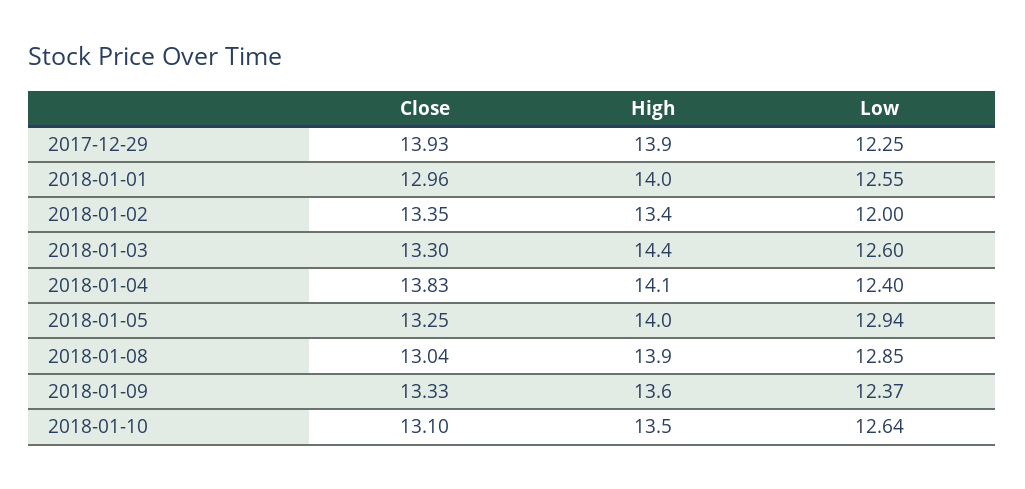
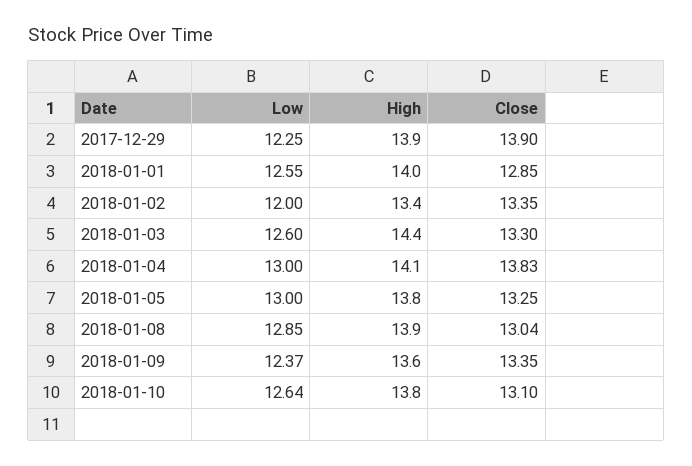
  {
    "Close": {
-     "2017-12-29": 13.93,
+     "2017-12-29": 13.9,
-     "2018-01-01": 12.96,
+     "2018-01-01": 12.85,
      "2018-01-02": 13.35,
      "2018-01-03": 13.3,
      "2018-01-04": 13.83,
      "2018-01-05": 13.25,
      "2018-01-08": 13.04,
-     "2018-01-09": 13.33,
+     "2018-01-09": 13.35,
      "2018-01-10": 13.1
    },
    "High": {
      "2017-12-29": 13.9,
      "2018-01-01": 14,
      "2018-01-02": 13.4,
      "2018-01-03": 14.4,
      "2018-01-04": 14.1,
-     "2018-01-05": 14,
+     "2018-01-05": 13.8,
      "2018-01-08": 13.9,
      "2018-01-09": 13.6,
-     "2018-01-10": 13.5
+     "2018-01-10": 13.8
    },
    "Low": {
      "2017-12-29": 12.25,
      "2018-01-01": 12.55,
      "2018-01-02": 12,
      "2018-01-03": 12.6,
-     "2018-01-04": 12.4,
+     "2018-01-04": 13,
-     "2018-01-05": 12.94,
+     "2018-01-05": 13,
      "2018-01-08": 12.85,
      "2018-01-09": 12.37,
      "2018-01-10": 12.64
    }
  }

